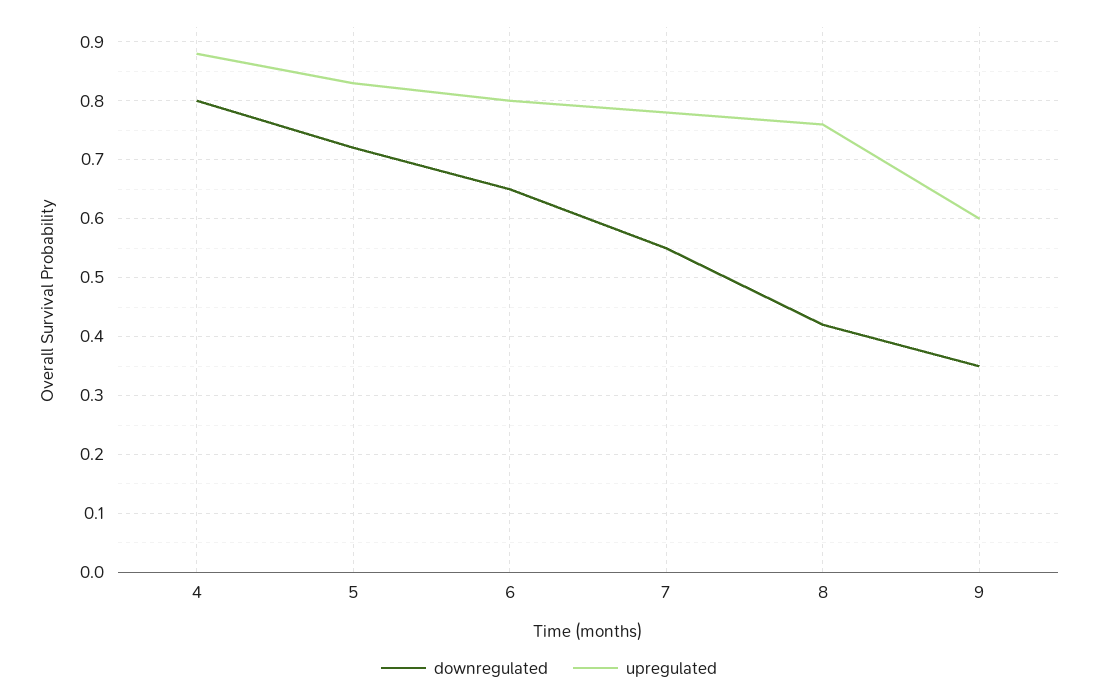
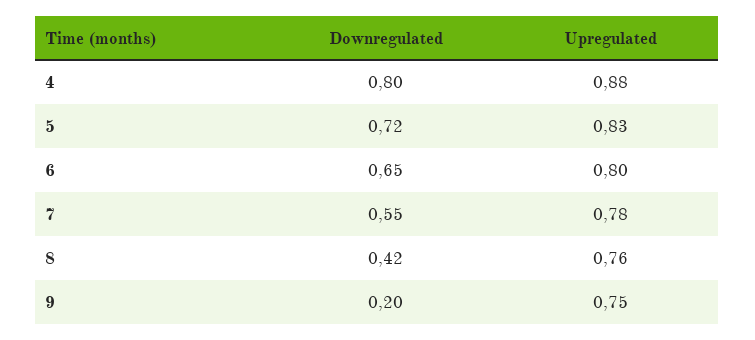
  {
    "downregulated": {
      "4": 0.8,
      "5": 0.72,
      "6": 0.65,
      "7": 0.55,
      "8": 0.42,
-     "9": 0.35
+     "9": 0.2
    },
    "upregulated": {
      "4": 0.88,
      "5": 0.83,
      "6": 0.8,
      "7": 0.78,
      "8": 0.76,
-     "9": 0.6
+     "9": 0.75
    }
  }

